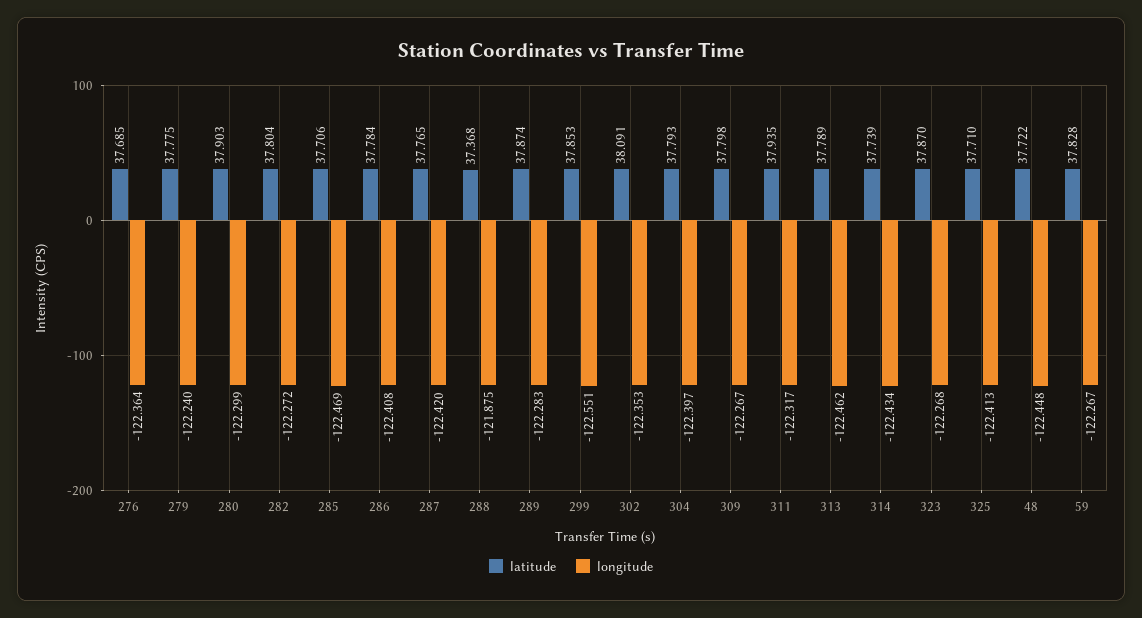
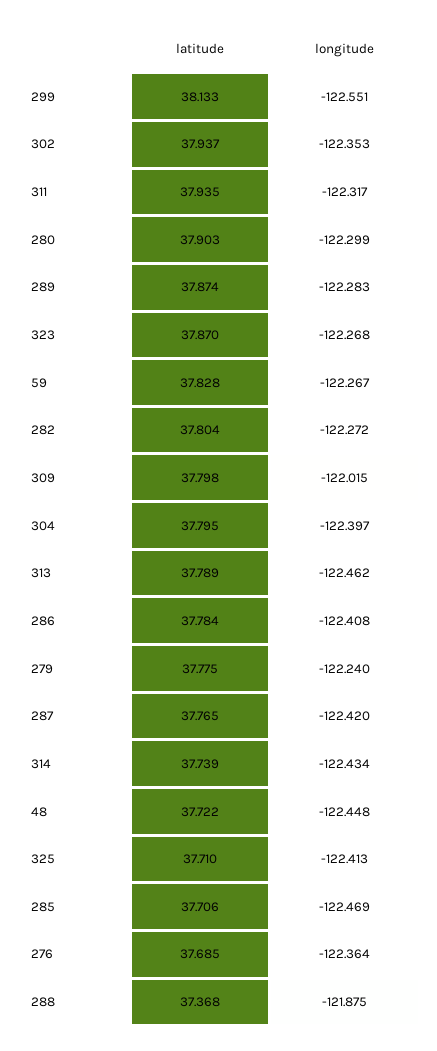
  {
    "latitude": {
      "276": 37.685,
      "279": 37.775,
      "280": 37.903,
      "282": 37.804,
      "285": 37.706,
      "286": 37.784,
      "287": 37.765,
      "288": 37.368,
      "289": 37.874,
-     "299": 37.853,
+     "299": 38.133,
-     "302": 38.091,
+     "302": 37.937,
-     "304": 37.793,
+     "304": 37.795,
      "309": 37.798,
      "311": 37.935,
      "313": 37.789,
      "314": 37.739,
      "323": 37.87,
      "325": 37.71,
      "48": 37.722,
      "59": 37.828
    },
    "longitude": {
      "276": -122.364,
      "279": -122.24,
      "280": -122.299,
      "282": -122.272,
      "285": -122.469,
      "286": -122.408,
      "287": -122.42,
      "288": -121.875,
      "289": -122.283,
      "299": -122.551,
      "302": -122.353,
      "304": -122.397,
-     "309": -122.267,
+     "309": -122.015,
      "311": -122.317,
      "313": -122.462,
      "314": -122.434,
      "323": -122.268,
      "325": -122.413,
      "48": -122.448,
      "59": -122.267
    }
  }

